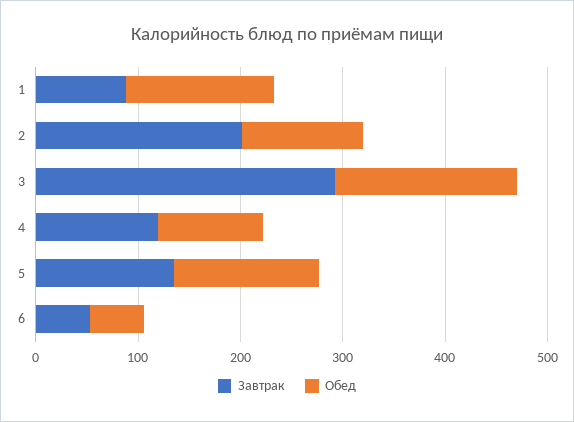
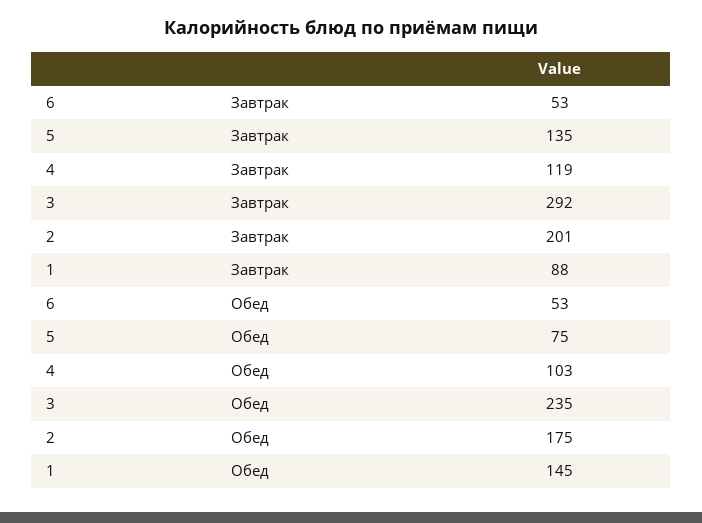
  {
    "Завтрак": {
      "1": 88,
      "2": 201,
      "3": 292,
      "4": 119,
      "5": 135,
      "6": 53
    },
    "Обед": {
      "1": 145,
-     "2": 120,
+     "2": 175,
-     "3": 180,
+     "3": 235,
      "4": 103,
-     "5": 140,
+     "5": 75,
      "6": 53
    }
  }

